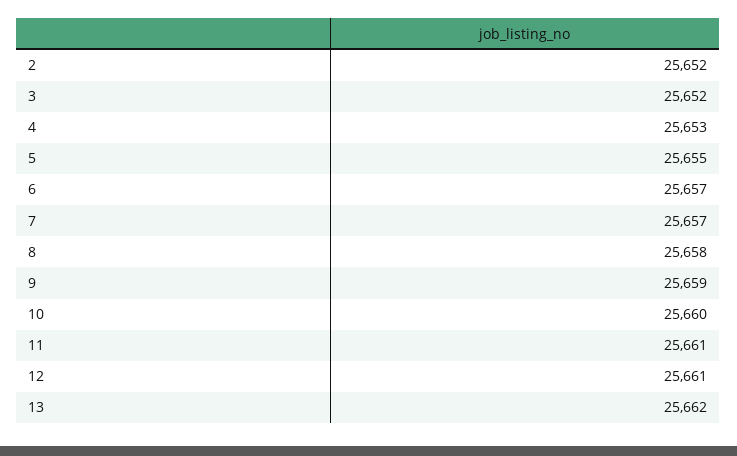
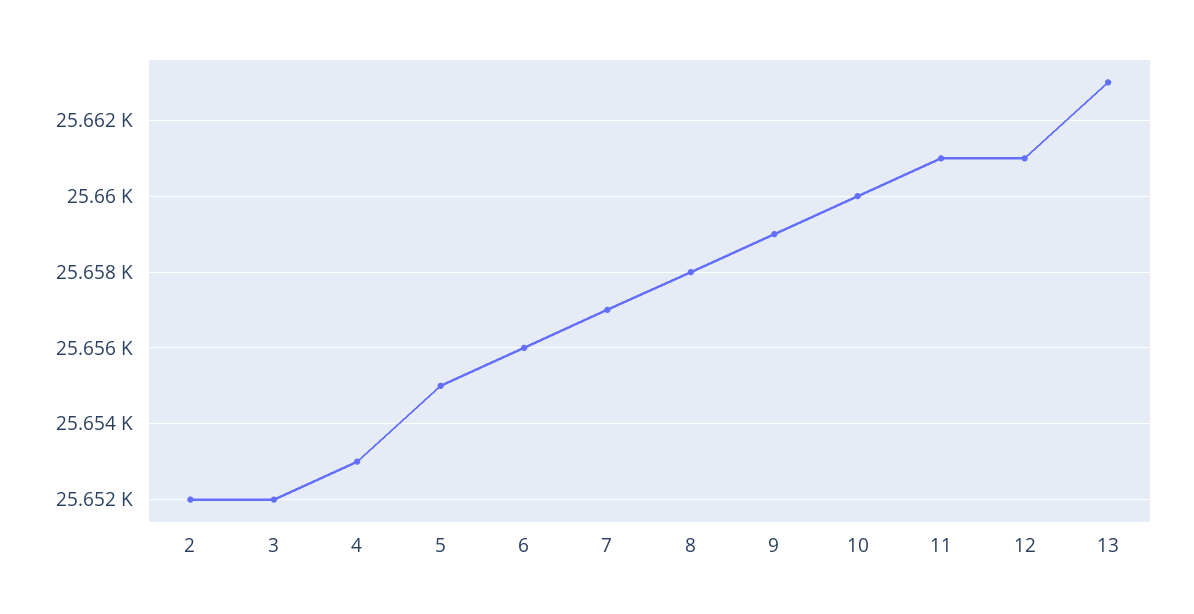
  {
    "2": 25652,
    "3": 25652,
    "4": 25653,
    "5": 25655,
-   "6": 25657,
+   "6": 25656,
    "7": 25657,
    "8": 25658,
    "9": 25659,
    "10": 25660,
    "11": 25661,
    "12": 25661,
-   "13": 25662
+   "13": 25663
  }

